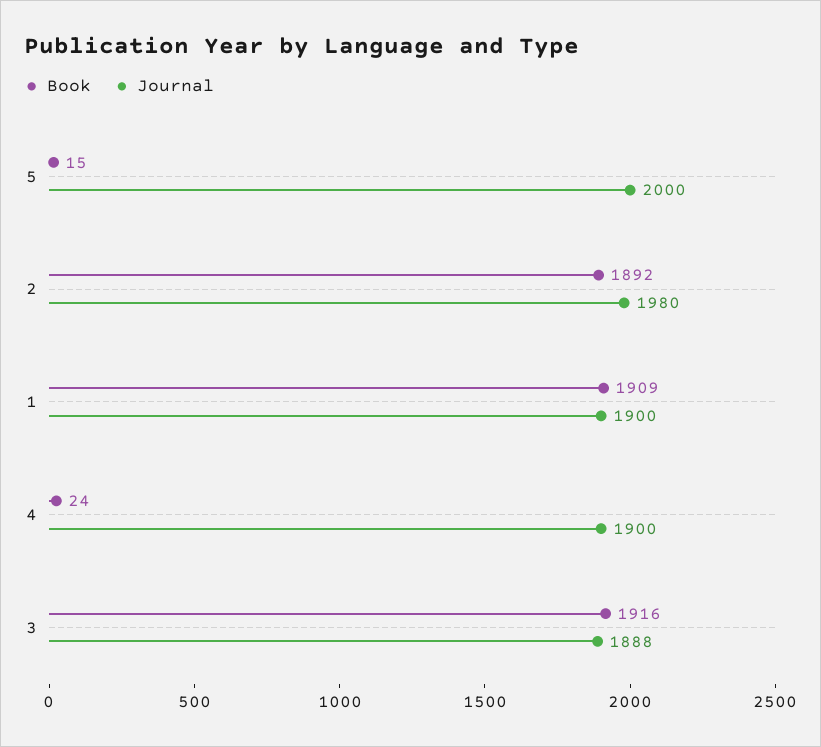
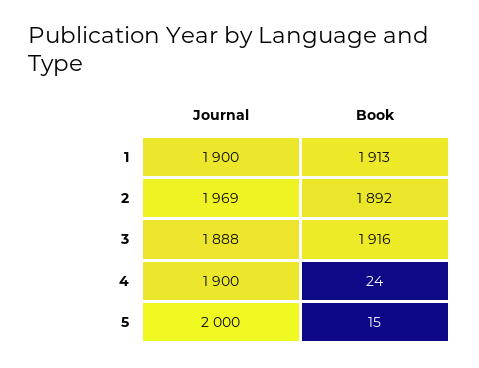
  {
    "Book": {
      "5": 15,
      "2": 1892,
-     "1": 1909,
+     "1": 1913,
      "4": 24,
      "3": 1916
    },
    "Journal": {
      "5": 2000,
-     "2": 1980,
+     "2": 1969,
      "1": 1900,
      "4": 1900,
      "3": 1888
    }
  }

